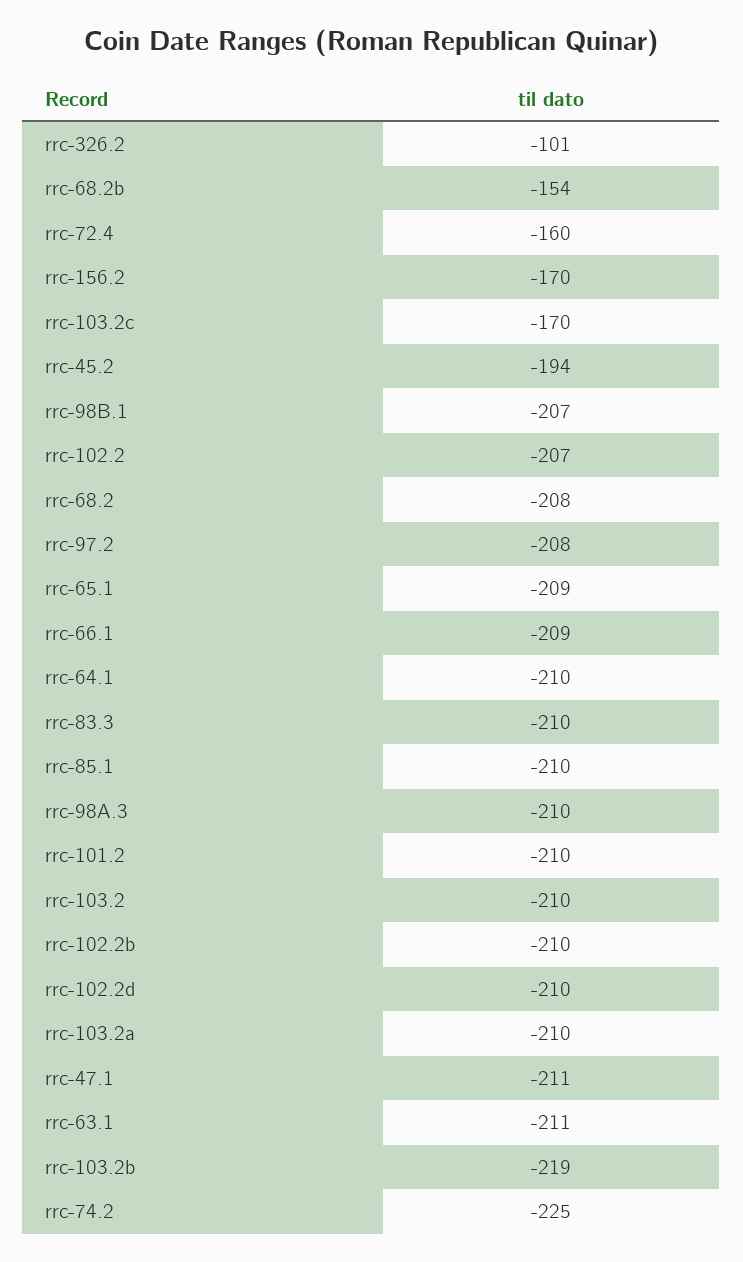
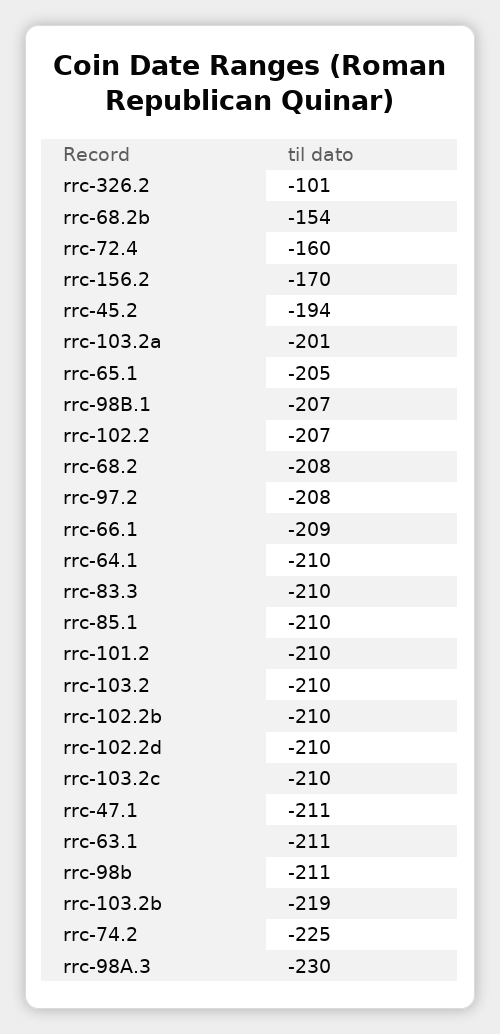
  {
    "rrc-326.2": -101,
    "rrc-68.2b": -154,
    "rrc-72.4": -160,
    "rrc-156.2": -170,
-   "rrc-103.2c": -170,
+   "rrc-103.2c": -210,
    "rrc-45.2": -194,
    "rrc-98B.1": -207,
    "rrc-102.2": -207,
    "rrc-68.2": -208,
    "rrc-97.2": -208,
-   "rrc-65.1": -209,
+   "rrc-65.1": -205,
    "rrc-66.1": -209,
    "rrc-64.1": -210,
    "rrc-83.3": -210,
    "rrc-85.1": -210,
-   "rrc-98A.3": -210,
+   "rrc-98A.3": -230,
    "rrc-101.2": -210,
    "rrc-103.2": -210,
    "rrc-102.2b": -210,
    "rrc-102.2d": -210,
-   "rrc-103.2a": -210,
+   "rrc-103.2a": -201,
    "rrc-47.1": -211,
    "rrc-63.1": -211,
    "rrc-103.2b": -219,
-   "rrc-74.2": -225
+   "rrc-74.2": -225,
+   "rrc-98b": -211
  }

